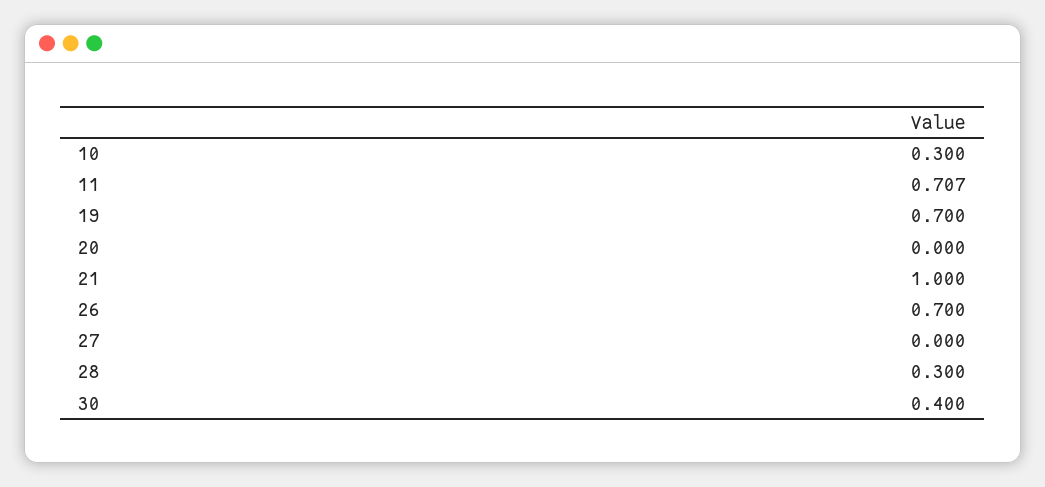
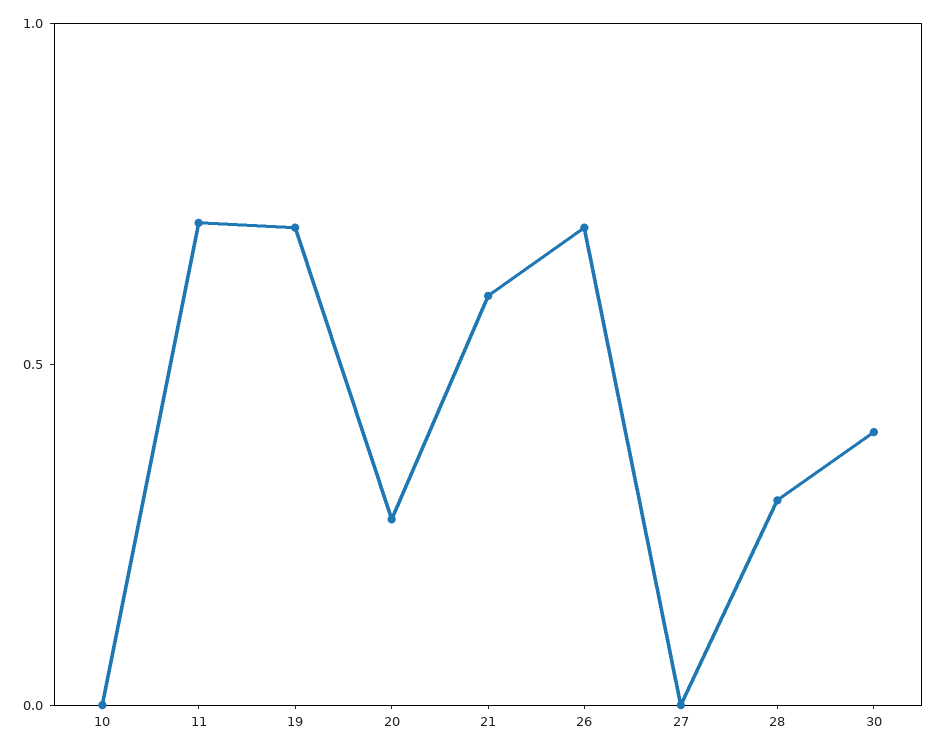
  {
-   "10": 0.3,
+   "10": 0,
    "11": 0.707,
    "19": 0.7,
-   "20": 0,
+   "20": 0.3,
-   "21": 1,
+   "21": 0.6,
    "26": 0.7,
    "27": 0,
    "28": 0.3,
    "30": 0.4
  }

